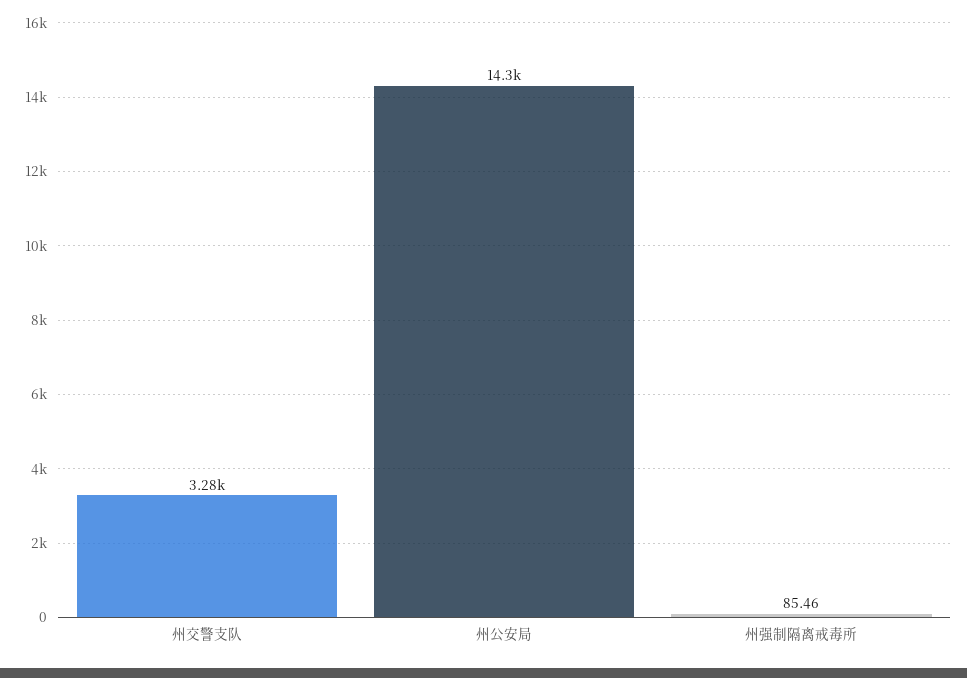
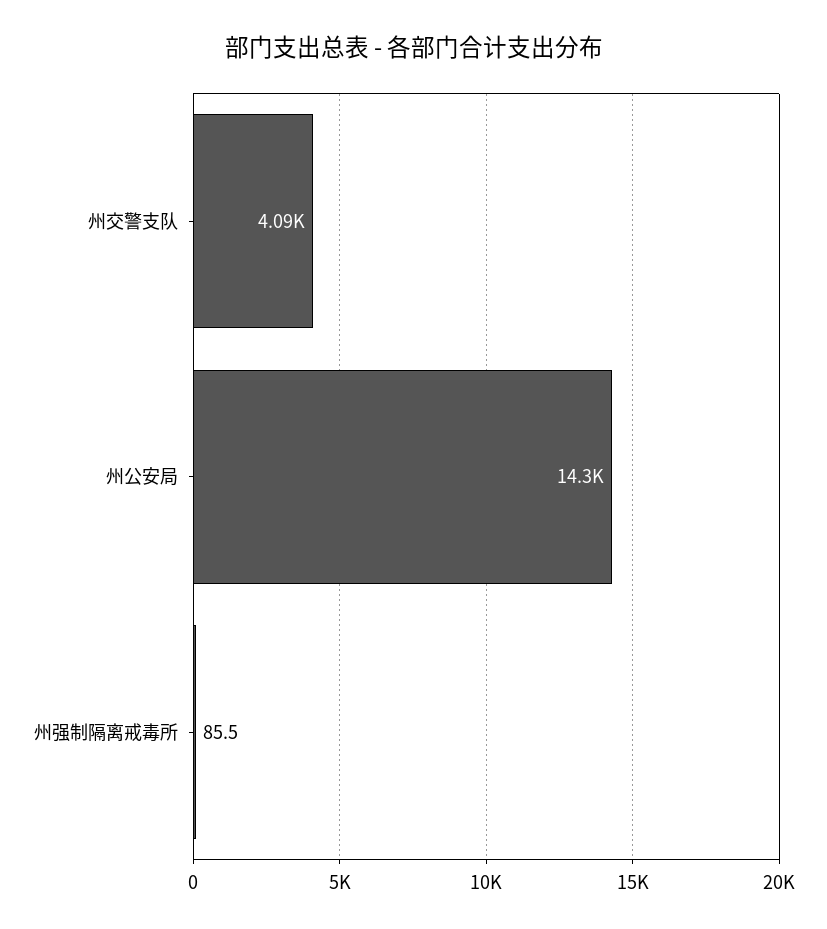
  {
-   "州交警支队": 3280,
+   "州交警支队": 4090,
    "州公安局": 14300,
    "州强制隔离戒毒所": 85.46
  }

